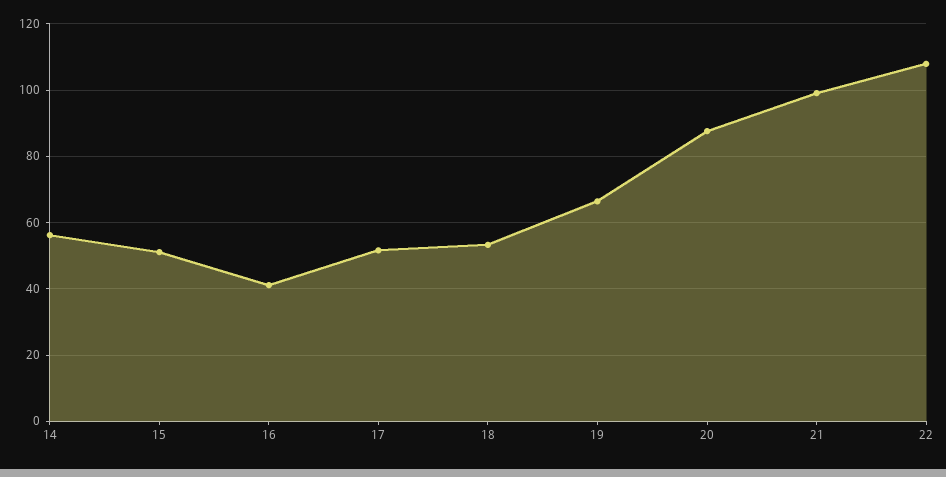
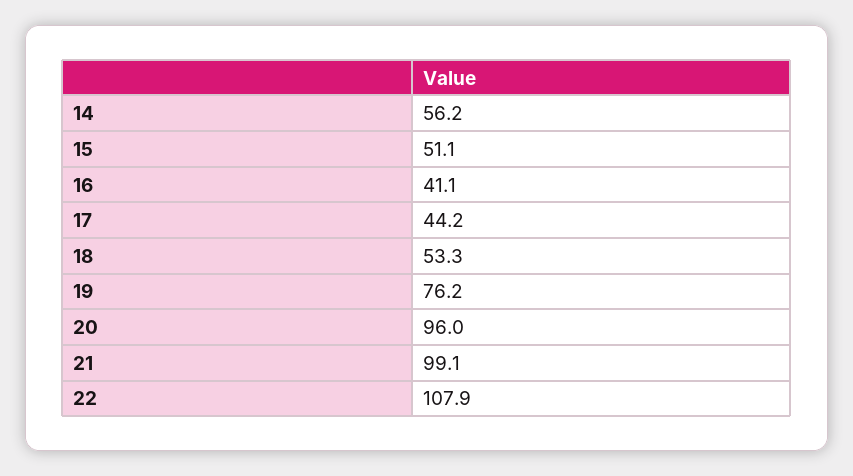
  {
    "14": 56.2,
    "15": 51.1,
    "16": 41.1,
-   "17": 52,
+   "17": 44.2,
    "18": 53.3,
-   "19": 66,
+   "19": 76.2,
-   "20": 88,
+   "20": 96,
    "21": 99.1,
    "22": 107.9
  }

